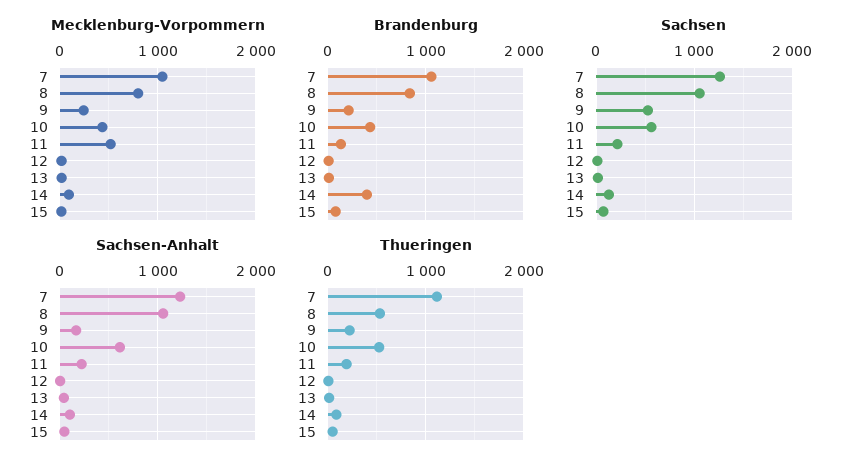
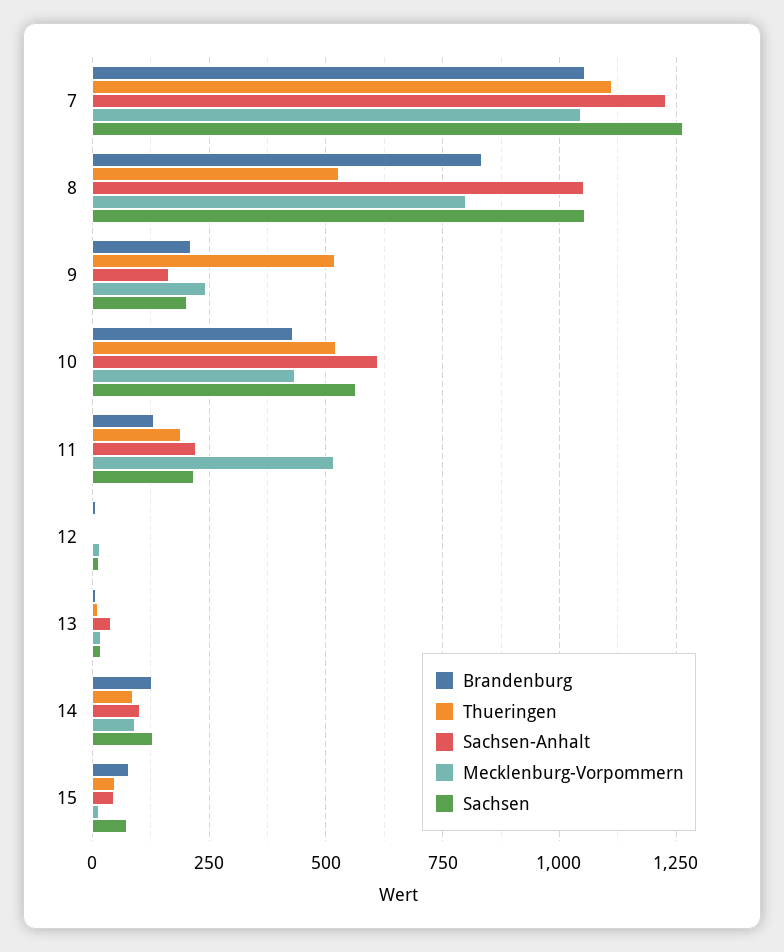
  {
    "Mecklenburg-Vorpommern": {
      "7": 1050,
      "8": 800,
      "9": 250,
      "10": 425,
      "11": 525,
      "12": 25,
      "13": 25,
      "14": 100,
      "15": 25
    },
    "Brandenburg": {
      "7": 1050,
      "8": 825,
      "9": 200,
      "10": 425,
      "11": 125,
      "12": 0,
      "13": 0,
-     "14": 400,
+     "14": 125,
      "15": 75
    },
    "Sachsen": {
      "7": 1275,
      "8": 1050,
-     "9": 500,
+     "9": 200,
      "10": 575,
      "11": 225,
      "12": 25,
      "13": 25,
      "14": 125,
      "15": 75
    },
    "Sachsen-Anhalt": {
      "7": 1225,
      "8": 1050,
      "9": 175,
      "10": 600,
      "11": 225,
      "12": 0,
      "13": 50,
      "14": 100,
      "15": 50
    },
    "Thueringen": {
      "7": 1100,
      "8": 525,
-     "9": 200,
+     "9": 525,
      "10": 525,
      "11": 200,
      "12": 0,
      "13": 0,
      "14": 75,
      "15": 50
    }
  }

